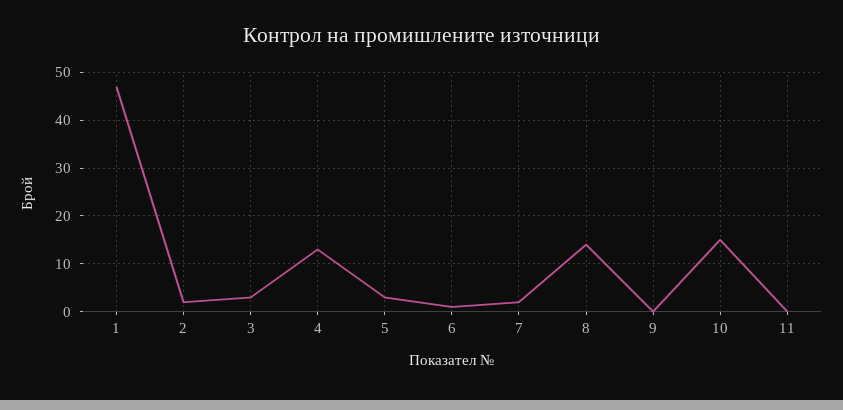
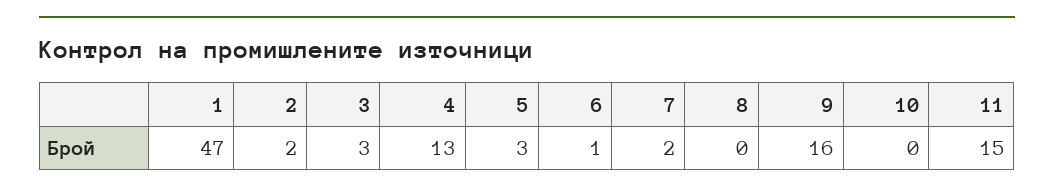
  {
    "1": 47,
    "2": 2,
    "3": 3,
    "4": 13,
    "5": 3,
    "6": 1,
    "7": 2,
-   "8": 15,
+   "8": 0,
-   "9": 0,
+   "9": 16,
-   "10": 15,
+   "10": 0,
-   "11": 0
+   "11": 15
  }

